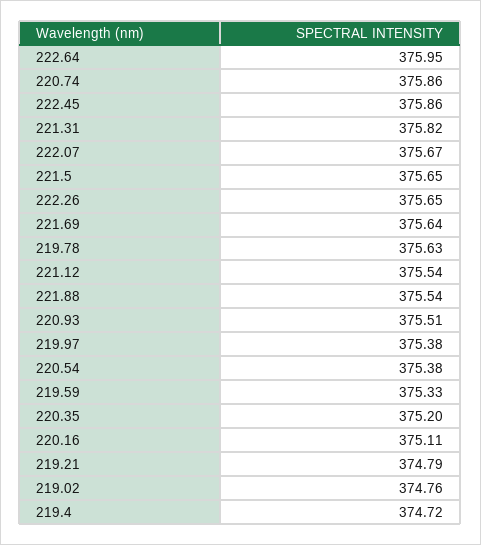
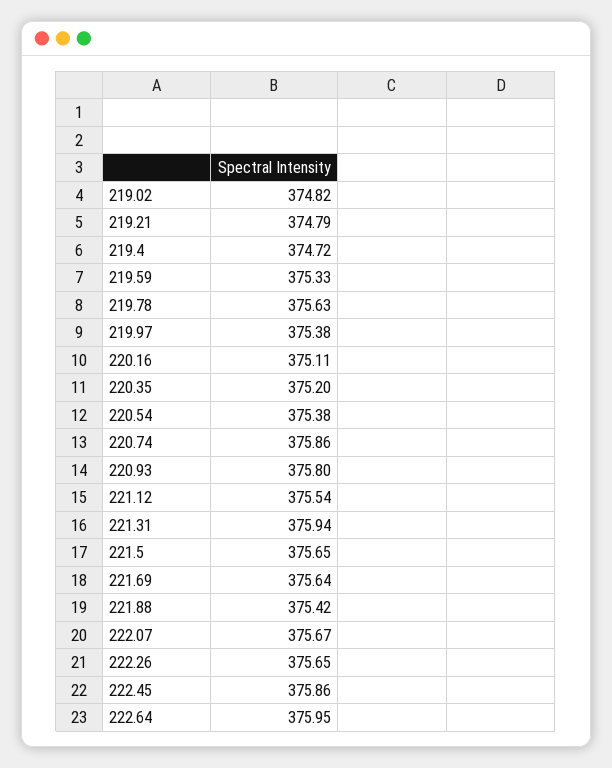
  {
    "222.64": 375.95,
    "220.74": 375.86,
    "222.45": 375.86,
-   "221.31": 375.82,
+   "221.31": 375.94,
    "222.07": 375.67,
    "221.5": 375.65,
    "222.26": 375.65,
    "221.69": 375.64,
    "219.78": 375.63,
    "221.12": 375.54,
-   "221.88": 375.54,
+   "221.88": 375.42,
-   "220.93": 375.51,
+   "220.93": 375.8,
    "219.97": 375.38,
    "220.54": 375.38,
    "219.59": 375.33,
    "220.35": 375.2,
    "220.16": 375.11,
    "219.21": 374.79,
-   "219.02": 374.76,
+   "219.02": 374.82,
    "219.4": 374.72
  }

